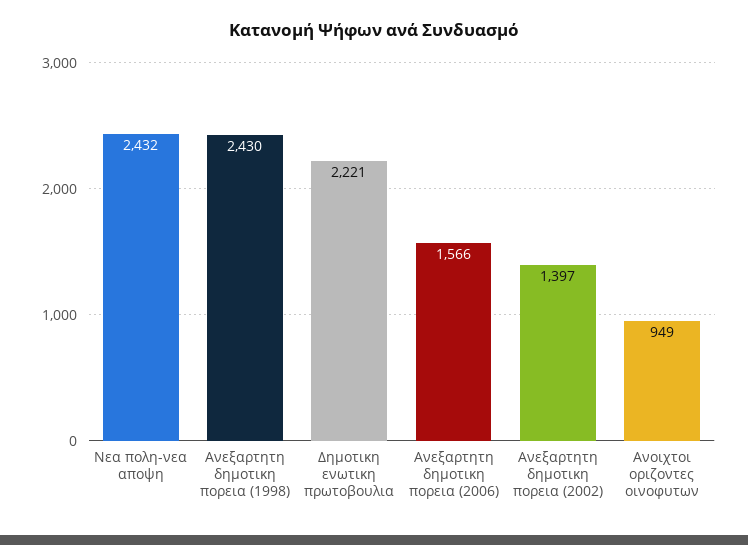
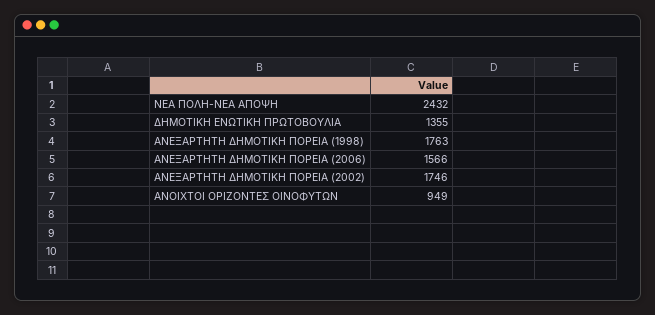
  {
    "Νεα πολη-νεα αποψη": 2432,
-   "Ανεξαρτητη δημοτικη πορεια (1998)": 2430,
+   "Ανεξαρτητη δημοτικη πορεια (1998)": 1763,
-   "Δημοτικη ενωτικη πρωτοβουλια": 2221,
+   "Δημοτικη ενωτικη πρωτοβουλια": 1355,
    "Ανεξαρτητη δημοτικη πορεια (2006)": 1566,
-   "Ανεξαρτητη δημοτικη πορεια (2002)": 1397,
+   "Ανεξαρτητη δημοτικη πορεια (2002)": 1746,
    "Ανοιχτοι οριζοντες οινοφυτων": 949
  }

